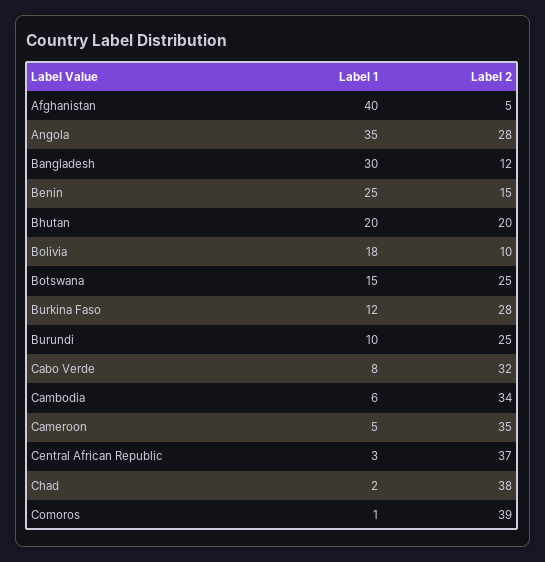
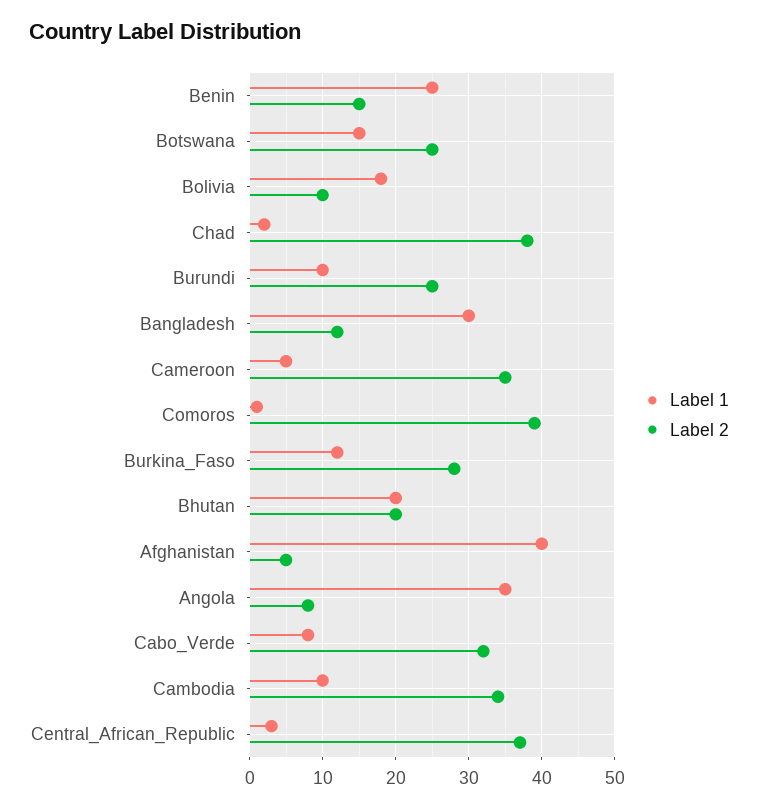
  {
    "Label 1": {
      "Afghanistan": 40,
      "Angola": 35,
      "Bangladesh": 30,
      "Benin": 25,
      "Bhutan": 20,
      "Bolivia": 18,
      "Botswana": 15,
      "Burkina Faso": 12,
      "Burundi": 10,
      "Cabo Verde": 8,
-     "Cambodia": 6,
+     "Cambodia": 10,
      "Cameroon": 5,
      "Central African Republic": 3,
      "Chad": 2,
      "Comoros": 1
    },
    "Label 2": {
      "Afghanistan": 5,
-     "Angola": 28,
+     "Angola": 8,
      "Bangladesh": 12,
      "Benin": 15,
      "Bhutan": 20,
      "Bolivia": 10,
      "Botswana": 25,
      "Burkina Faso": 28,
      "Burundi": 25,
      "Cabo Verde": 32,
      "Cambodia": 34,
      "Cameroon": 35,
      "Central African Republic": 37,
      "Chad": 38,
      "Comoros": 39
    }
  }

